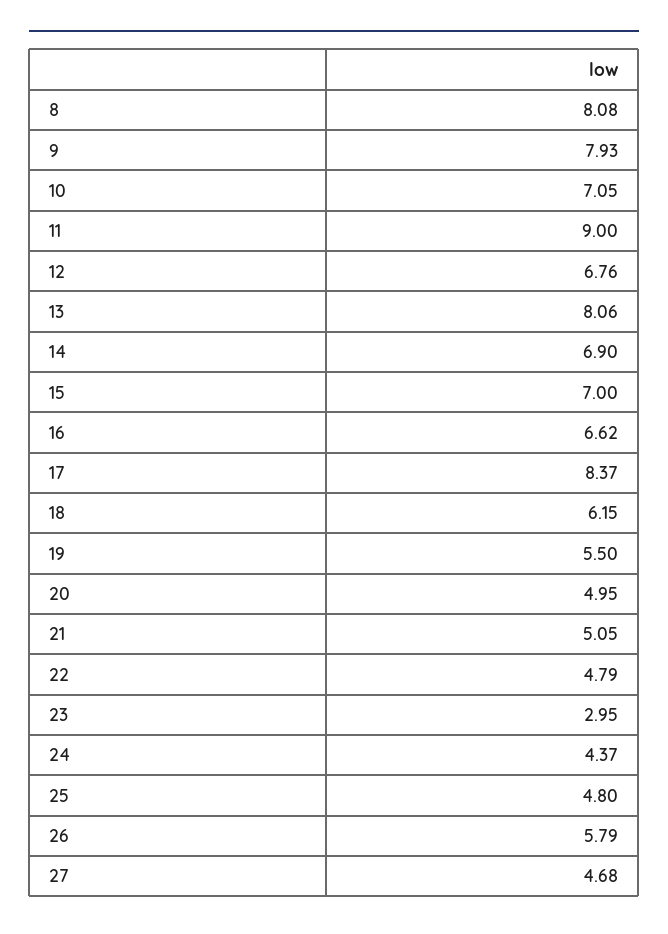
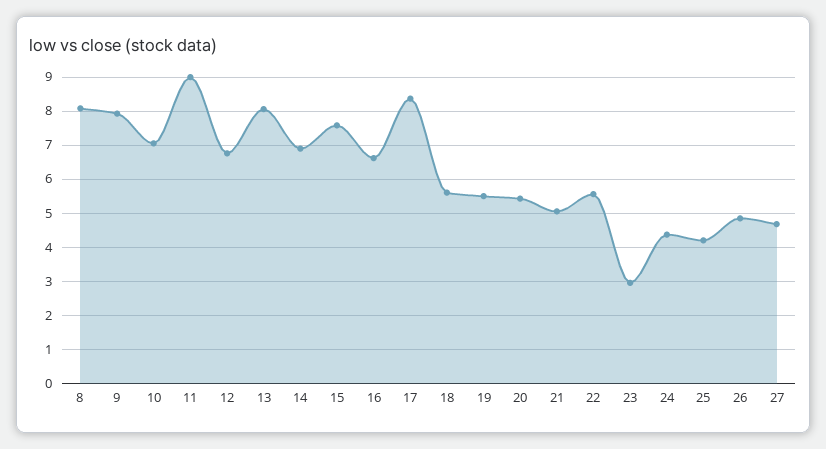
  {
    "8": 8.08,
    "9": 7.93,
    "10": 7.05,
    "11": 9,
    "12": 6.76,
    "13": 8.06,
    "14": 6.9,
-   "15": 7,
+   "15": 7.6,
    "16": 6.62,
    "17": 8.37,
-   "18": 6.15,
+   "18": 5.6,
    "19": 5.5,
-   "20": 4.95,
+   "20": 5.4,
    "21": 5.05,
-   "22": 4.79,
+   "22": 5.6,
    "23": 2.95,
    "24": 4.37,
-   "25": 4.8,
+   "25": 4.2,
-   "26": 5.79,
+   "26": 4.8,
    "27": 4.68
  }

